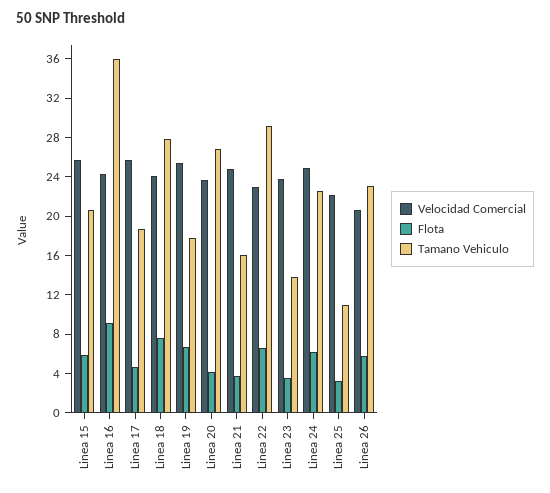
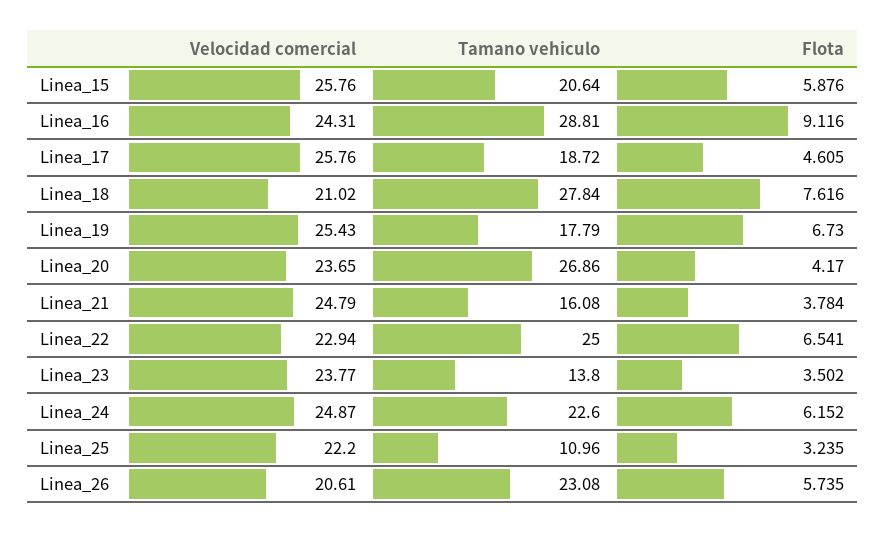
  {
    "Velocidad Comercial": {
      "Linea 15": 25.76,
      "Linea 16": 24.31,
      "Linea 17": 25.76,
-     "Linea 18": 24,
+     "Linea 18": 21.02,
      "Linea 19": 25.43,
      "Linea 20": 23.65,
      "Linea 21": 24.79,
      "Linea 22": 22.94,
      "Linea 23": 23.77,
      "Linea 24": 24.87,
      "Linea 25": 22.2,
      "Linea 26": 20.61
    },
    "Flota": {
      "Linea 15": 5.876,
      "Linea 16": 9.116,
      "Linea 17": 4.605,
      "Linea 18": 7.616,
      "Linea 19": 6.73,
      "Linea 20": 4.17,
      "Linea 21": 3.784,
      "Linea 22": 6.541,
      "Linea 23": 3.502,
      "Linea 24": 6.152,
      "Linea 25": 3.235,
      "Linea 26": 5.735
    },
    "Tamano Vehiculo": {
      "Linea 15": 20.64,
-     "Linea 16": 36,
+     "Linea 16": 28.81,
      "Linea 17": 18.72,
      "Linea 18": 27.84,
      "Linea 19": 17.79,
      "Linea 20": 26.86,
      "Linea 21": 16.08,
-     "Linea 22": 29,
+     "Linea 22": 25,
      "Linea 23": 13.8,
      "Linea 24": 22.6,
      "Linea 25": 10.96,
      "Linea 26": 23.08
    }
  }

